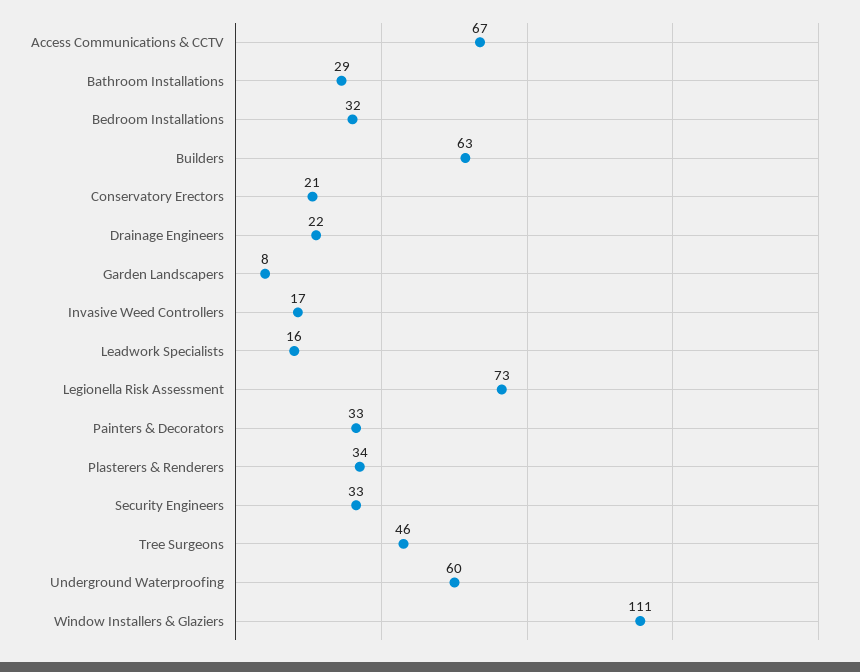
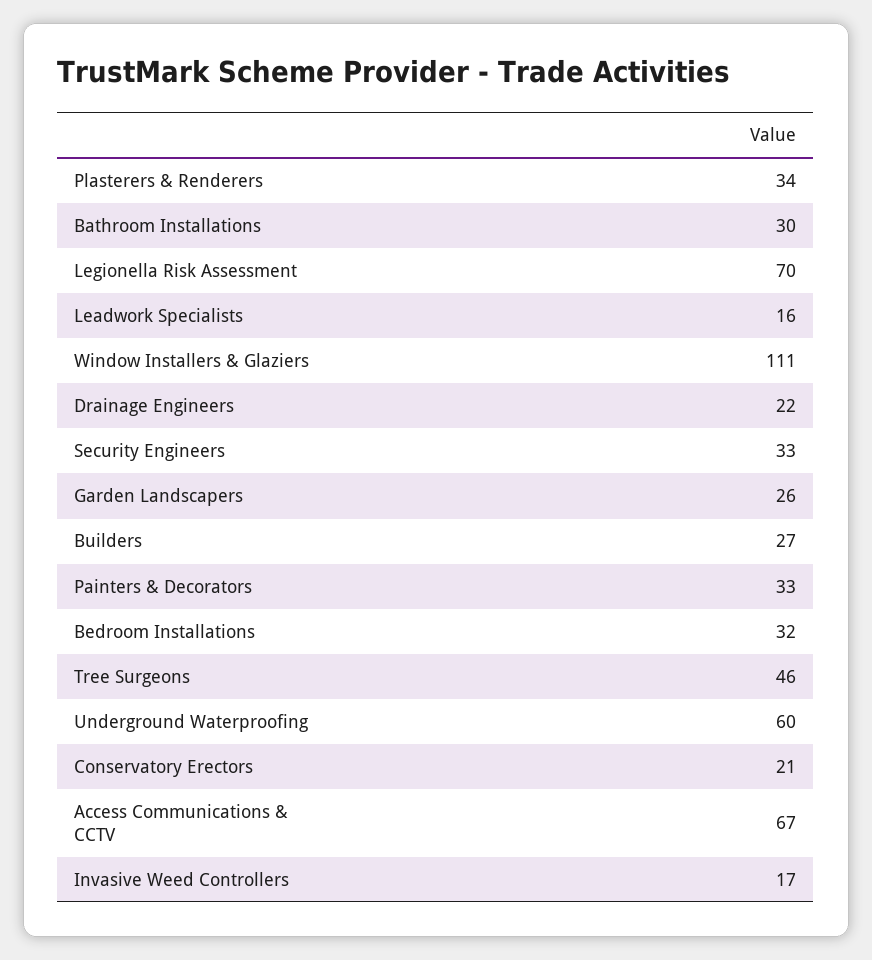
  {
    "Access Communications & CCTV": 67,
-   "Bathroom Installations": 29,
+   "Bathroom Installations": 30,
    "Bedroom Installations": 32,
-   "Builders": 63,
+   "Builders": 27,
    "Conservatory Erectors": 21,
    "Drainage Engineers": 22,
-   "Garden Landscapers": 8,
+   "Garden Landscapers": 26,
    "Invasive Weed Controllers": 17,
    "Leadwork Specialists": 16,
-   "Legionella Risk Assessment": 73,
+   "Legionella Risk Assessment": 70,
    "Painters & Decorators": 33,
    "Plasterers & Renderers": 34,
    "Security Engineers": 33,
    "Tree Surgeons": 46,
    "Underground Waterproofing": 60,
    "Window Installers & Glaziers": 111
  }

